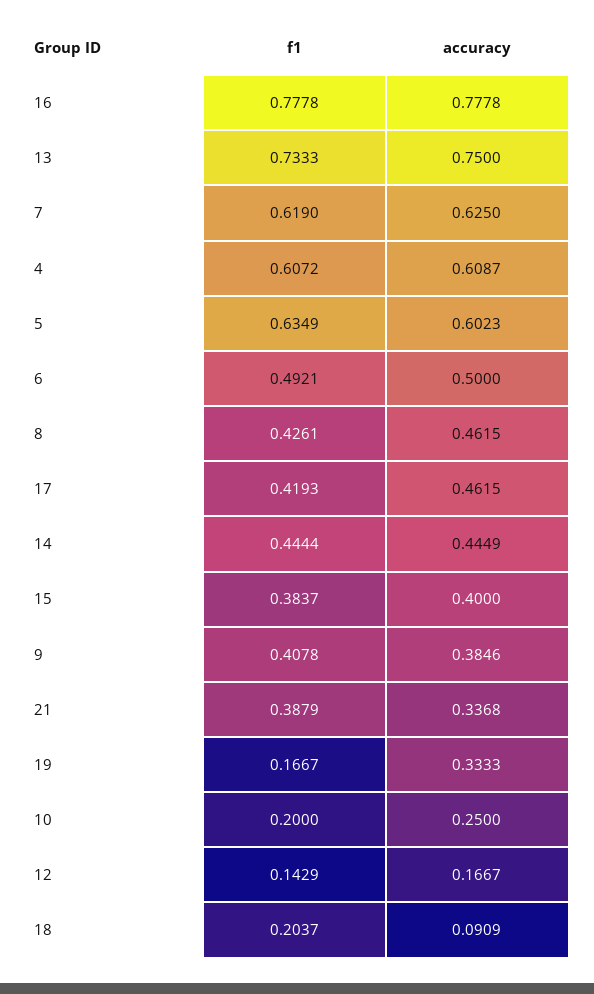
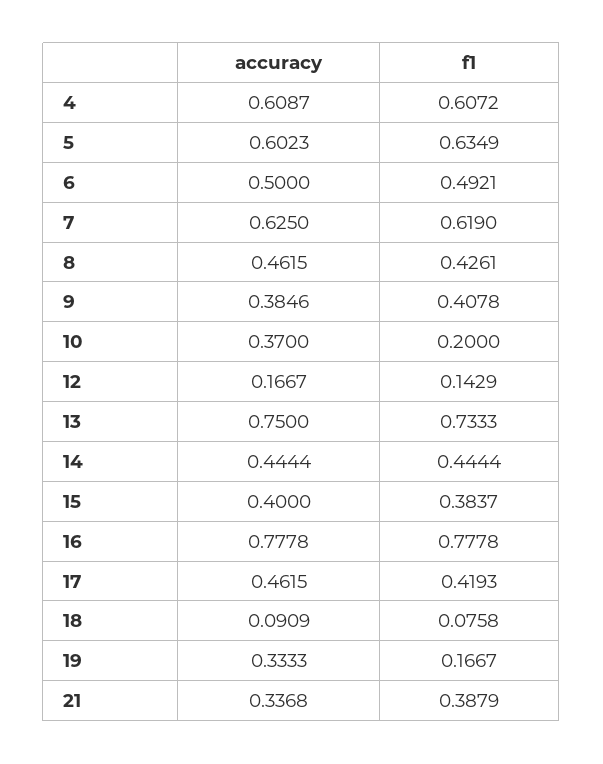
  {
    "f1": {
      "16": 0.7778,
      "13": 0.7333,
      "7": 0.619,
      "4": 0.6072,
      "5": 0.6349,
      "6": 0.4921,
      "8": 0.4261,
      "17": 0.4193,
      "14": 0.4444,
      "15": 0.3837,
      "9": 0.4078,
      "21": 0.3879,
      "19": 0.1667,
      "10": 0.2,
      "12": 0.1429,
-     "18": 0.2037
+     "18": 0.0758
    },
    "accuracy": {
      "16": 0.7778,
      "13": 0.75,
      "7": 0.625,
      "4": 0.6087,
      "5": 0.6023,
      "6": 0.5,
      "8": 0.4615,
      "17": 0.4615,
-     "14": 0.4449,
+     "14": 0.4444,
      "15": 0.4,
      "9": 0.3846,
      "21": 0.3368,
      "19": 0.3333,
-     "10": 0.25,
+     "10": 0.37,
      "12": 0.1667,
      "18": 0.0909
    }
  }

